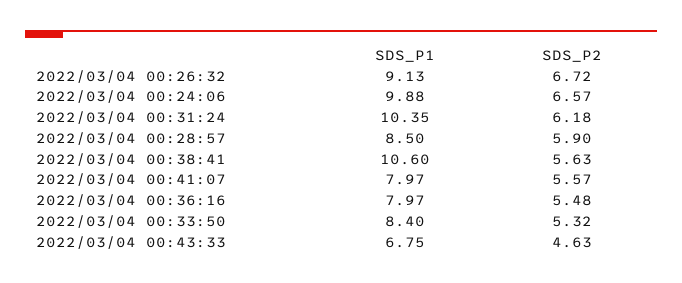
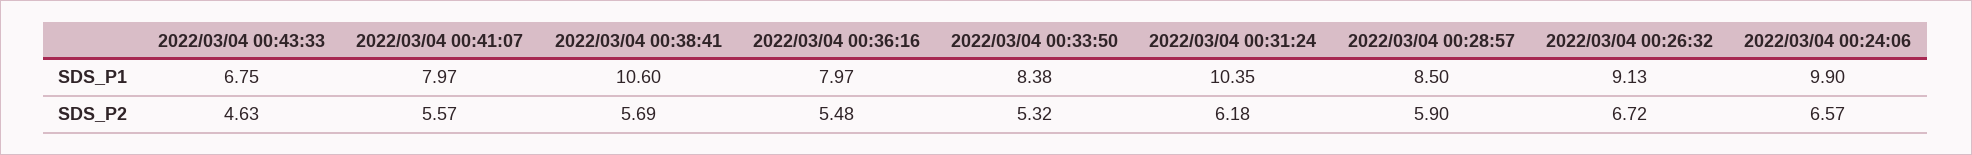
  {
    "SDS_P1": {
      "2022/03/04 00:26:32": 9.13,
-     "2022/03/04 00:24:06": 9.88,
+     "2022/03/04 00:24:06": 9.9,
      "2022/03/04 00:31:24": 10.35,
      "2022/03/04 00:28:57": 8.5,
      "2022/03/04 00:38:41": 10.6,
      "2022/03/04 00:41:07": 7.97,
      "2022/03/04 00:36:16": 7.97,
-     "2022/03/04 00:33:50": 8.4,
+     "2022/03/04 00:33:50": 8.38,
      "2022/03/04 00:43:33": 6.75
    },
    "SDS_P2": {
      "2022/03/04 00:26:32": 6.72,
      "2022/03/04 00:24:06": 6.57,
      "2022/03/04 00:31:24": 6.18,
      "2022/03/04 00:28:57": 5.9,
-     "2022/03/04 00:38:41": 5.63,
+     "2022/03/04 00:38:41": 5.69,
      "2022/03/04 00:41:07": 5.57,
      "2022/03/04 00:36:16": 5.48,
      "2022/03/04 00:33:50": 5.32,
      "2022/03/04 00:43:33": 4.63
    }
  }

